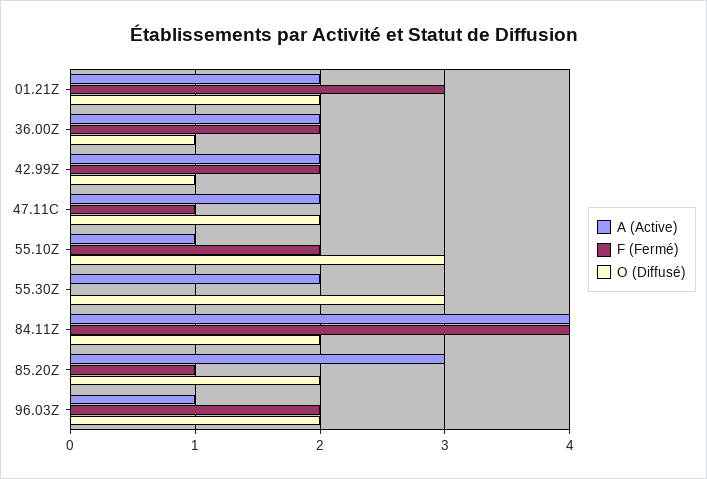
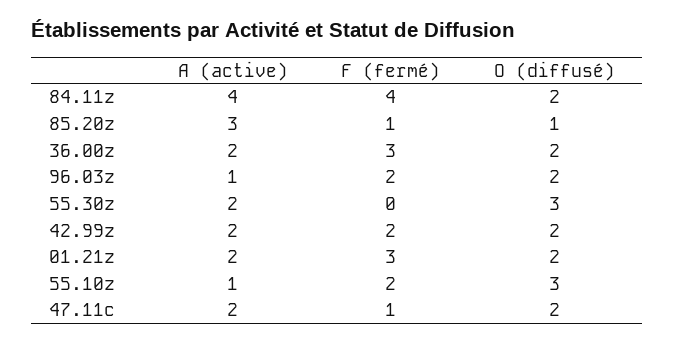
  {
    "A (Active)": {
      "01.21Z": 2,
      "36.00Z": 2,
      "42.99Z": 2,
      "47.11C": 2,
      "55.10Z": 1,
      "55.30Z": 2,
      "84.11Z": 4,
      "85.20Z": 3,
      "96.03Z": 1
    },
    "F (Fermé)": {
      "01.21Z": 3,
-     "36.00Z": 2,
+     "36.00Z": 3,
      "42.99Z": 2,
      "47.11C": 1,
      "55.10Z": 2,
      "55.30Z": 0,
      "84.11Z": 4,
      "85.20Z": 1,
      "96.03Z": 2
    },
    "O (Diffusé)": {
      "01.21Z": 2,
-     "36.00Z": 1,
+     "36.00Z": 2,
-     "42.99Z": 1,
+     "42.99Z": 2,
      "47.11C": 2,
      "55.10Z": 3,
      "55.30Z": 3,
      "84.11Z": 2,
-     "85.20Z": 2,
+     "85.20Z": 1,
      "96.03Z": 2
    }
  }

